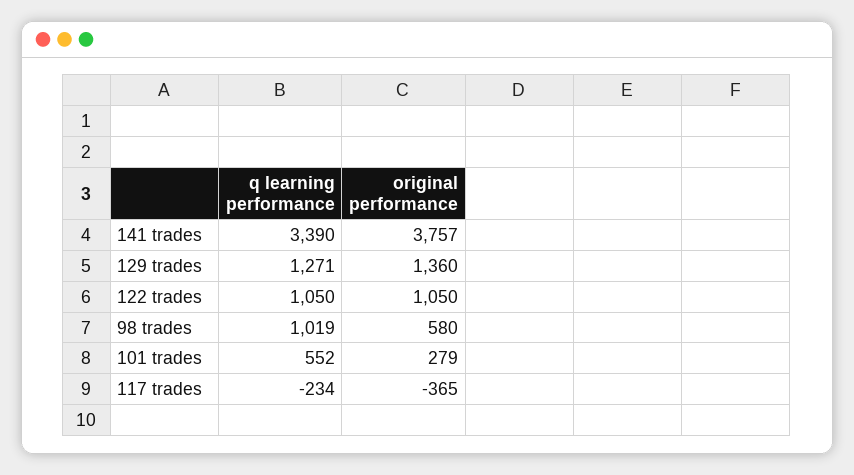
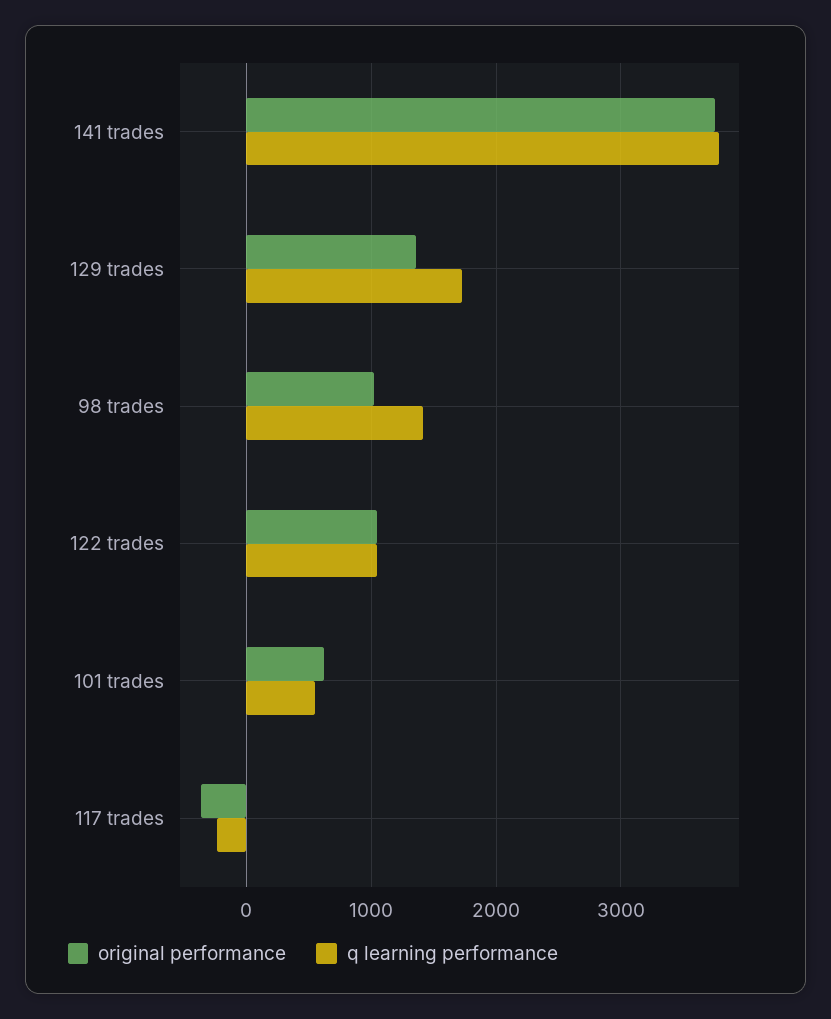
  {
    "q learning performance": {
-     "141 trades": 3390,
+     "141 trades": 3800,
-     "129 trades": 1271,
+     "129 trades": 1700,
      "122 trades": 1050,
-     "98 trades": 1019,
+     "98 trades": 1400,
      "101 trades": 552,
      "117 trades": -234
    },
    "original performance": {
      "141 trades": 3757,
      "129 trades": 1360,
      "122 trades": 1050,
-     "98 trades": 580,
+     "98 trades": 1000,
-     "101 trades": 279,
+     "101 trades": 600,
      "117 trades": -365
    }
  }

